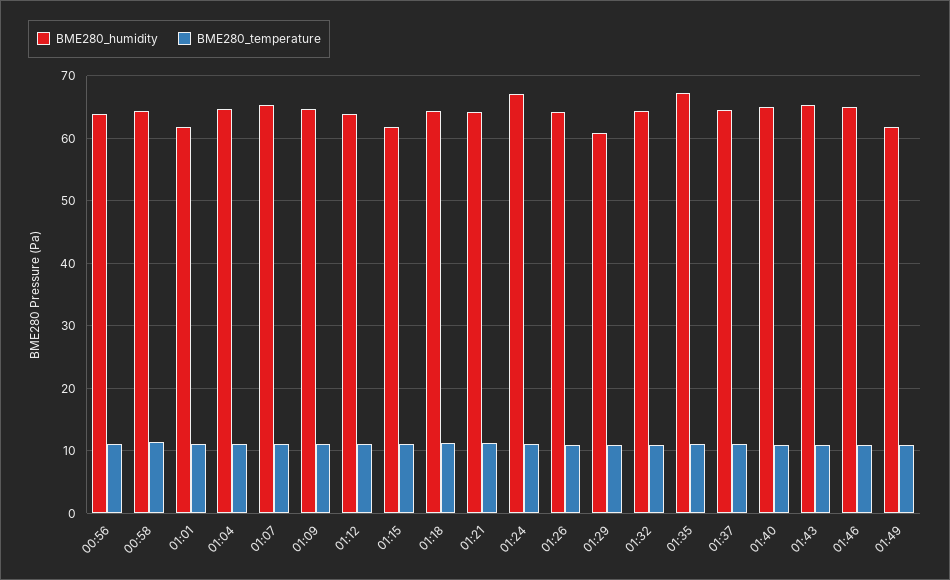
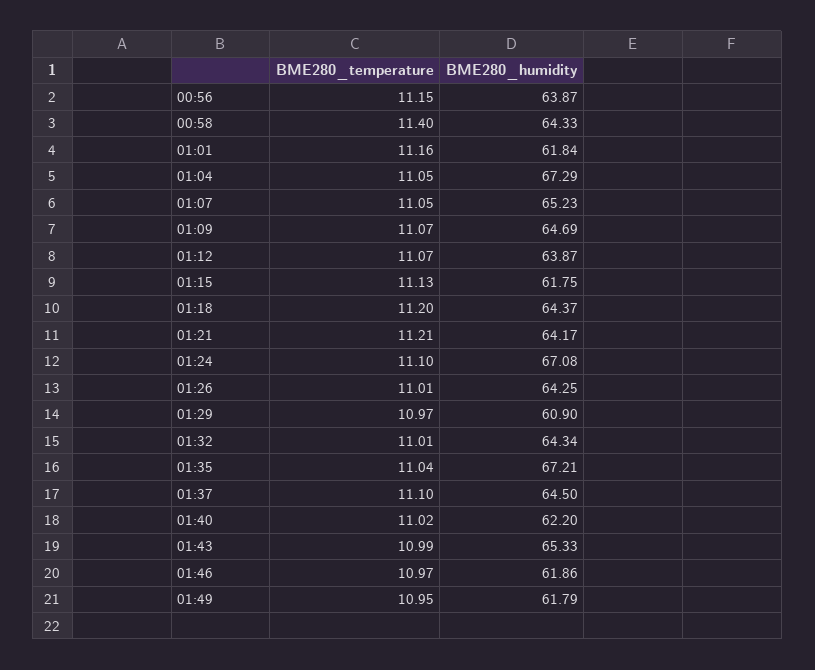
  {
    "BME280_humidity": {
      "00:56": 63.87,
      "00:58": 64.33,
      "01:01": 61.84,
-     "01:04": 65,
+     "01:04": 67.29,
      "01:07": 65.23,
      "01:09": 64.69,
      "01:12": 63.87,
      "01:15": 61.75,
      "01:18": 64.37,
      "01:21": 64.17,
      "01:24": 67.08,
      "01:26": 64.25,
      "01:29": 60.9,
      "01:32": 64.34,
      "01:35": 67.21,
      "01:37": 64.5,
-     "01:40": 65,
+     "01:40": 62.2,
      "01:43": 65.33,
-     "01:46": 65,
+     "01:46": 61.86,
      "01:49": 61.79
    },
    "BME280_temperature": {
      "00:56": 11.15,
      "00:58": 11.4,
      "01:01": 11.16,
      "01:04": 11.05,
      "01:07": 11.05,
      "01:09": 11.07,
      "01:12": 11.07,
      "01:15": 11.13,
      "01:18": 11.2,
      "01:21": 11.21,
      "01:24": 11.1,
      "01:26": 11.01,
      "01:29": 10.97,
      "01:32": 11.01,
      "01:35": 11.04,
      "01:37": 11.1,
      "01:40": 11.02,
      "01:43": 10.99,
      "01:46": 10.97,
      "01:49": 10.95
    }
  }

